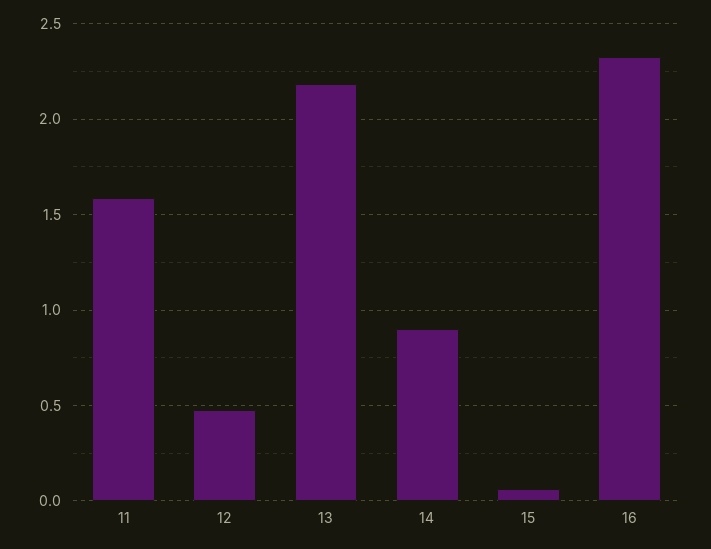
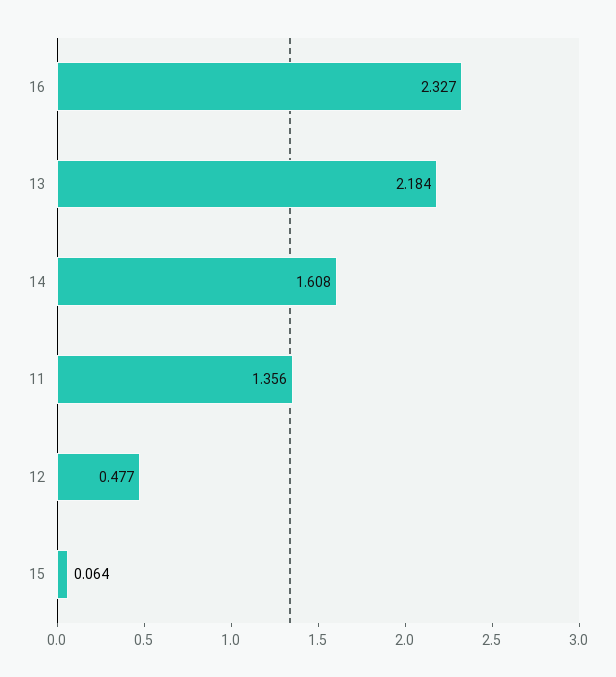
  {
-   "11": 1.6,
+   "11": 1.356,
    "12": 0.477,
    "13": 2.184,
-   "14": 0.9,
+   "14": 1.608,
    "15": 0.064,
    "16": 2.327
  }

